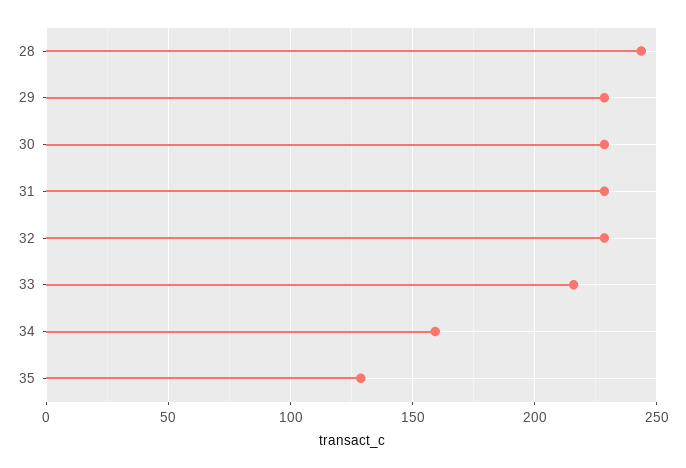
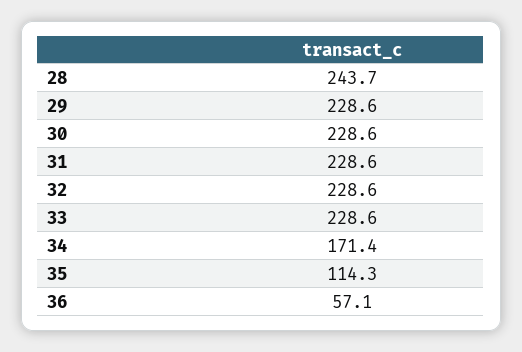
  {
    "28": 243.7,
    "29": 228.6,
    "30": 228.6,
    "31": 228.6,
    "32": 228.6,
-   "33": 215,
+   "33": 228.6,
-   "34": 160,
+   "34": 171.4,
-   "35": 130
+   "35": 114.3,
+   "36": 57.1
  }

